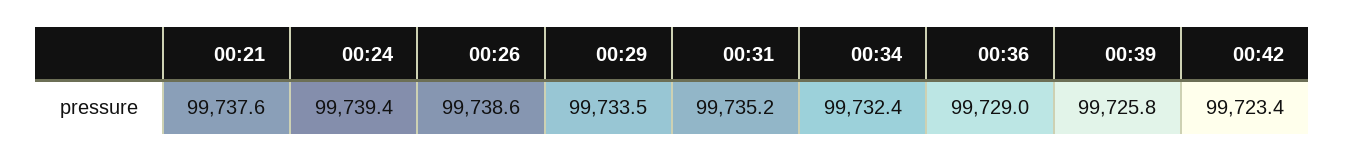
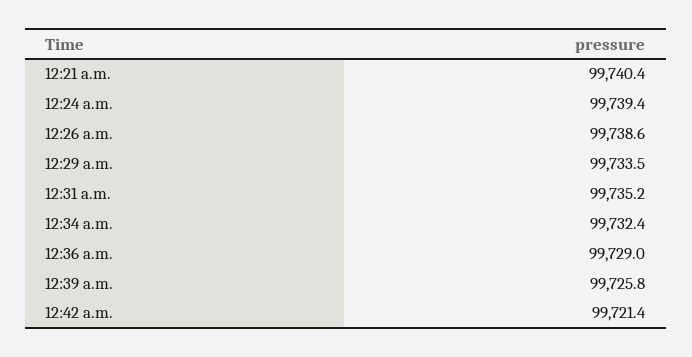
  {
-   "00:21": 99737.6,
+   "00:21": 99740.4,
    "00:24": 99739.4,
    "00:26": 99738.6,
    "00:29": 99733.5,
    "00:31": 99735.2,
    "00:34": 99732.4,
    "00:36": 99729,
    "00:39": 99725.8,
-   "00:42": 99723.4
+   "00:42": 99721.4
  }

